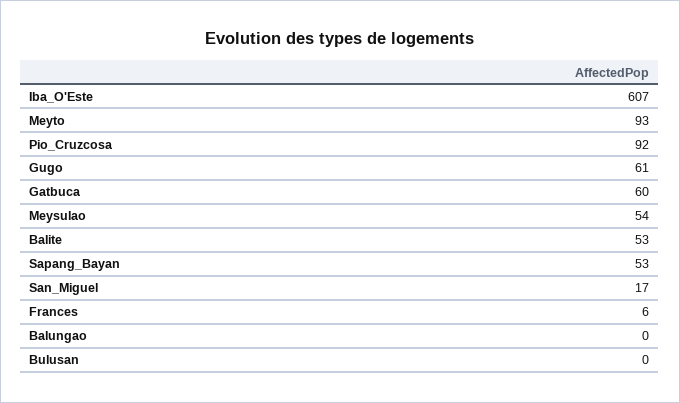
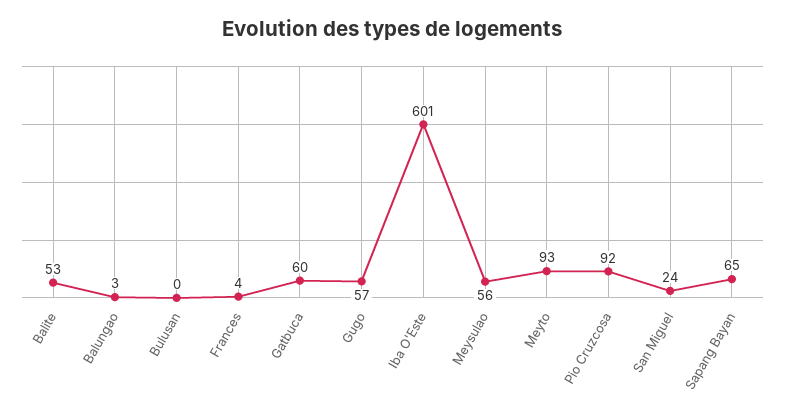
  {
-   "Iba_O'Este": 607,
+   "Iba_O'Este": 601,
    "Meyto": 93,
    "Pio_Cruzcosa": 92,
-   "Gugo": 61,
+   "Gugo": 57,
    "Gatbuca": 60,
-   "Meysulao": 54,
+   "Meysulao": 56,
    "Balite": 53,
-   "Sapang_Bayan": 53,
+   "Sapang_Bayan": 65,
-   "San_Miguel": 17,
+   "San_Miguel": 24,
-   "Frances": 6,
+   "Frances": 4,
-   "Balungao": 0,
+   "Balungao": 3,
    "Bulusan": 0
  }

